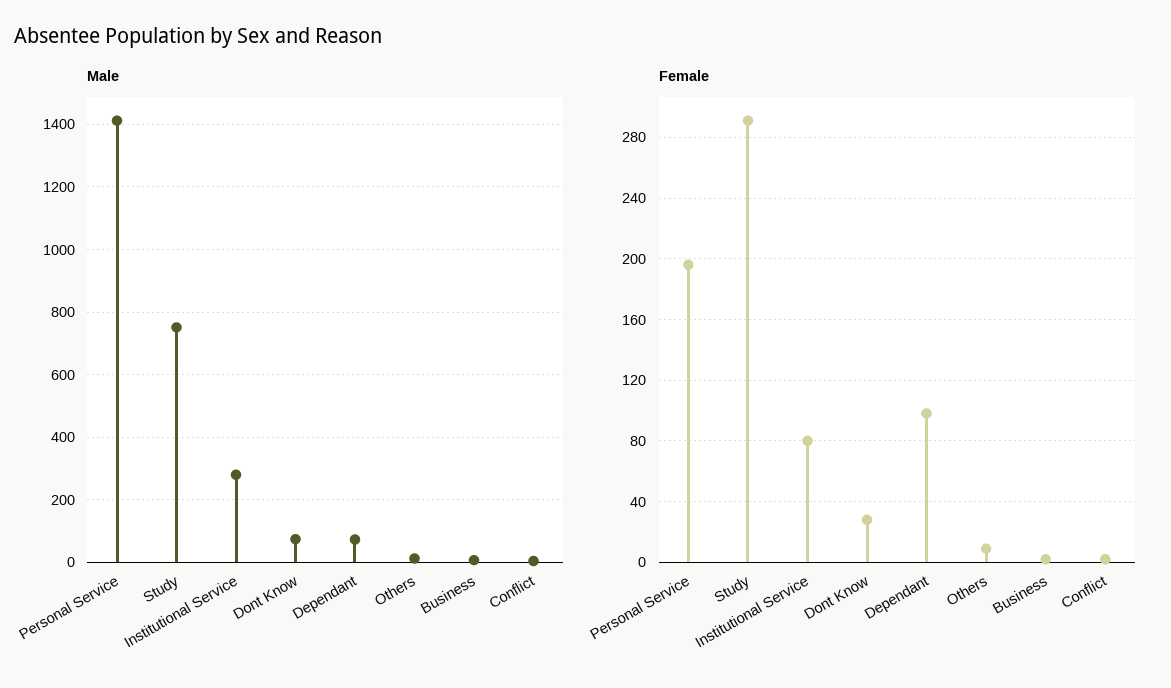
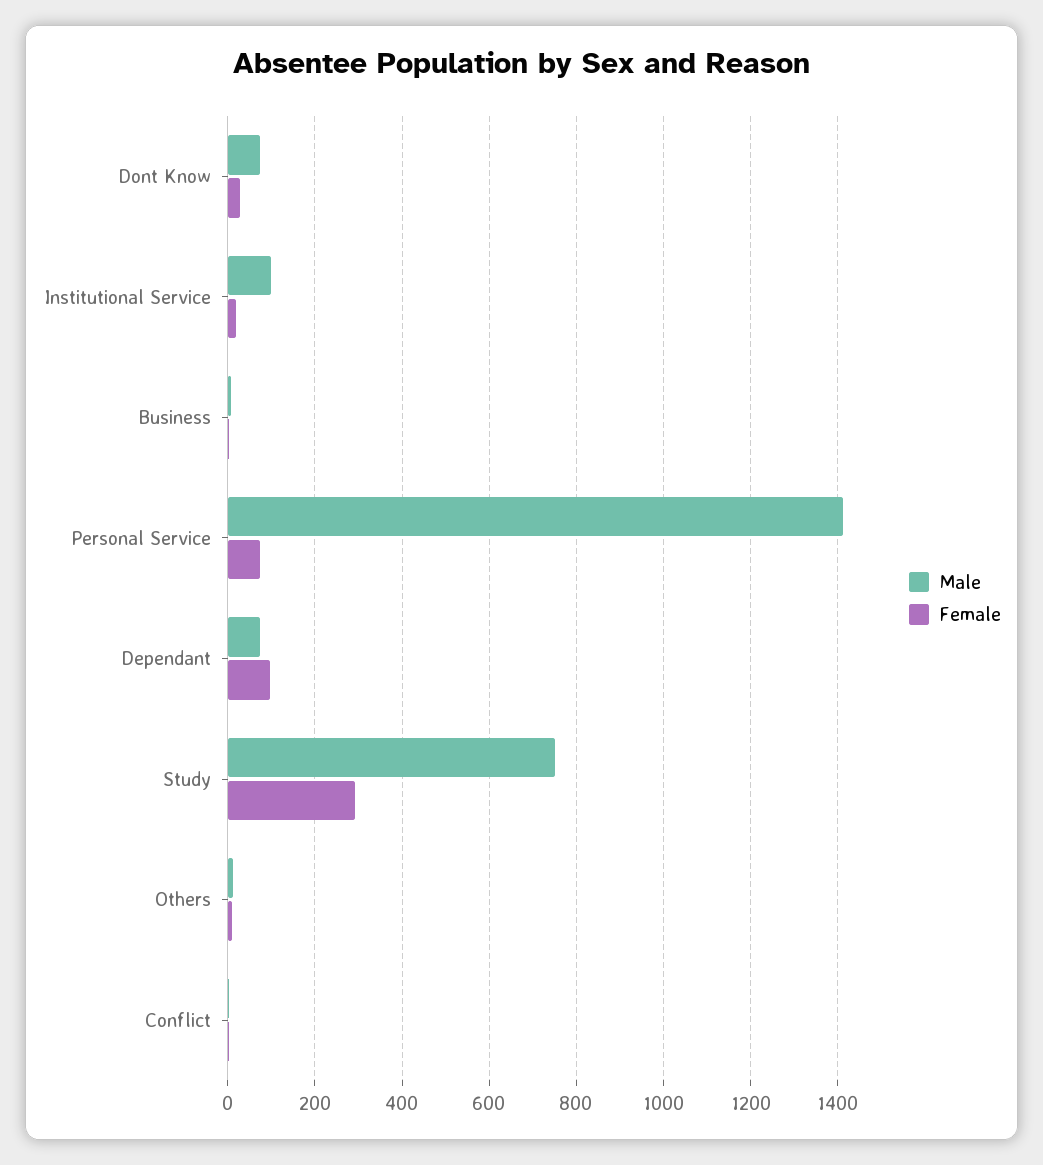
  {
    "Male": {
      "Personal Service": 1420,
      "Study": 760,
-     "Institutional Service": 280,
+     "Institutional Service": 100,
      "Dont Know": 80,
      "Dependant": 80,
      "Others": 20,
      "Business": 0,
      "Conflict": 0
    },
    "Female": {
-     "Personal Service": 195,
+     "Personal Service": 80,
      "Study": 290,
-     "Institutional Service": 80,
+     "Institutional Service": 20,
      "Dont Know": 30,
      "Dependant": 100,
      "Others": 10,
      "Business": 0,
      "Conflict": 0
    }
  }

